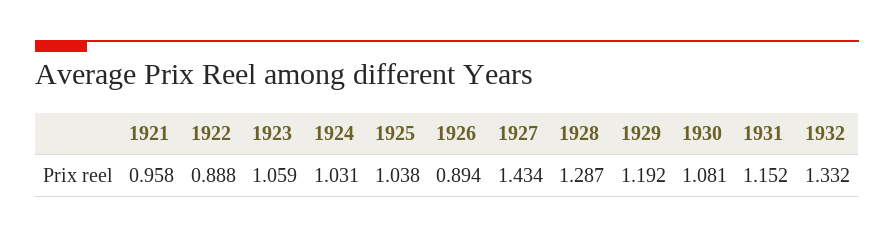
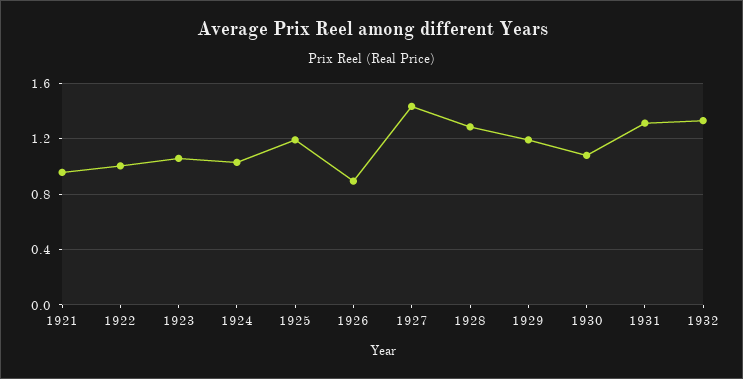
  {
    "1921": 0.958,
-   "1922": 0.888,
+   "1922": 1,
    "1923": 1.059,
    "1924": 1.031,
-   "1925": 1.038,
+   "1925": 1.2,
    "1926": 0.894,
    "1927": 1.434,
    "1928": 1.287,
    "1929": 1.192,
    "1930": 1.081,
-   "1931": 1.152,
+   "1931": 1.3,
    "1932": 1.332
  }

